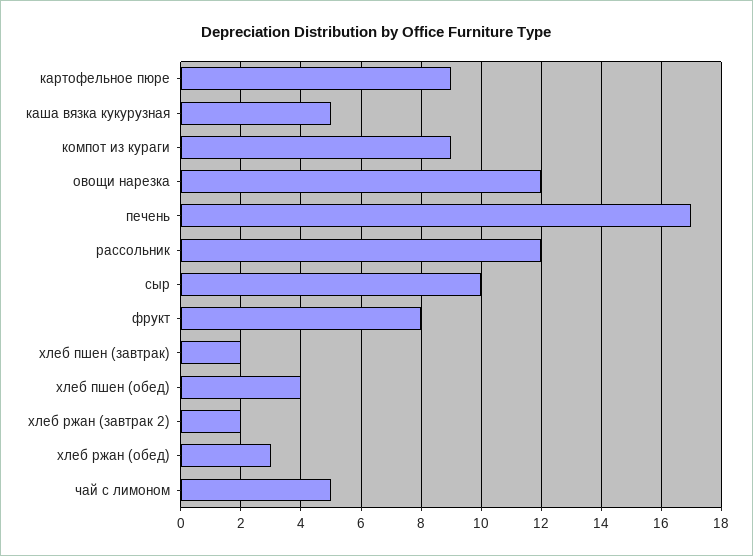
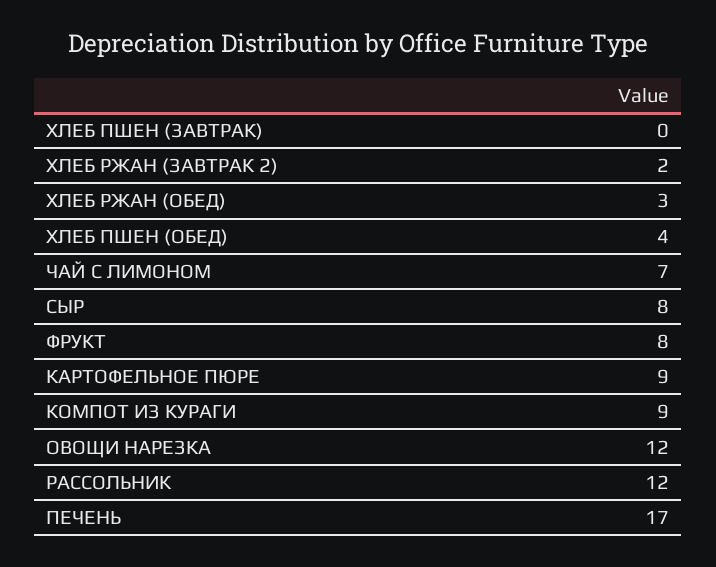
  {
    "картофельное пюре": 9,
-   "каша вязка кукурузная": 5,
    "компот из кураги": 9,
    "овощи нарезка": 12,
    "печень": 17,
    "рассольник": 12,
-   "сыр": 10,
+   "сыр": 8,
    "фрукт": 8,
-   "хлеб пшен (завтрак)": 2,
+   "хлеб пшен (завтрак)": 0,
    "хлеб пшен (обед)": 4,
    "хлеб ржан (завтрак 2)": 2,
    "хлеб ржан (обед)": 3,
-   "чай с лимоном": 5
+   "чай с лимоном": 7
  }

